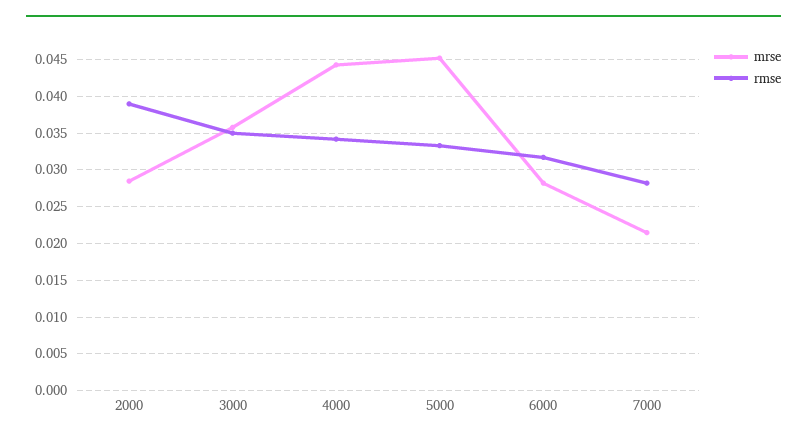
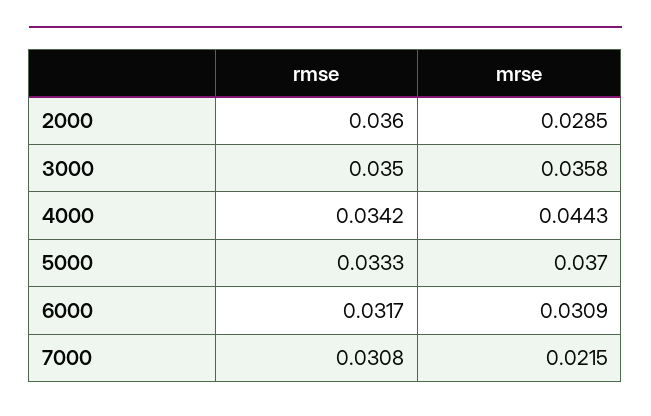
  {
    "mrse": {
      "2000": 0.0285,
      "3000": 0.0358,
      "4000": 0.0443,
-     "5000": 0.045,
+     "5000": 0.037,
-     "6000": 0.028,
+     "6000": 0.0309,
      "7000": 0.0215
    },
    "rmse": {
-     "2000": 0.039,
+     "2000": 0.036,
      "3000": 0.035,
      "4000": 0.0342,
      "5000": 0.0333,
      "6000": 0.0317,
-     "7000": 0.028
+     "7000": 0.0308
    }
  }

